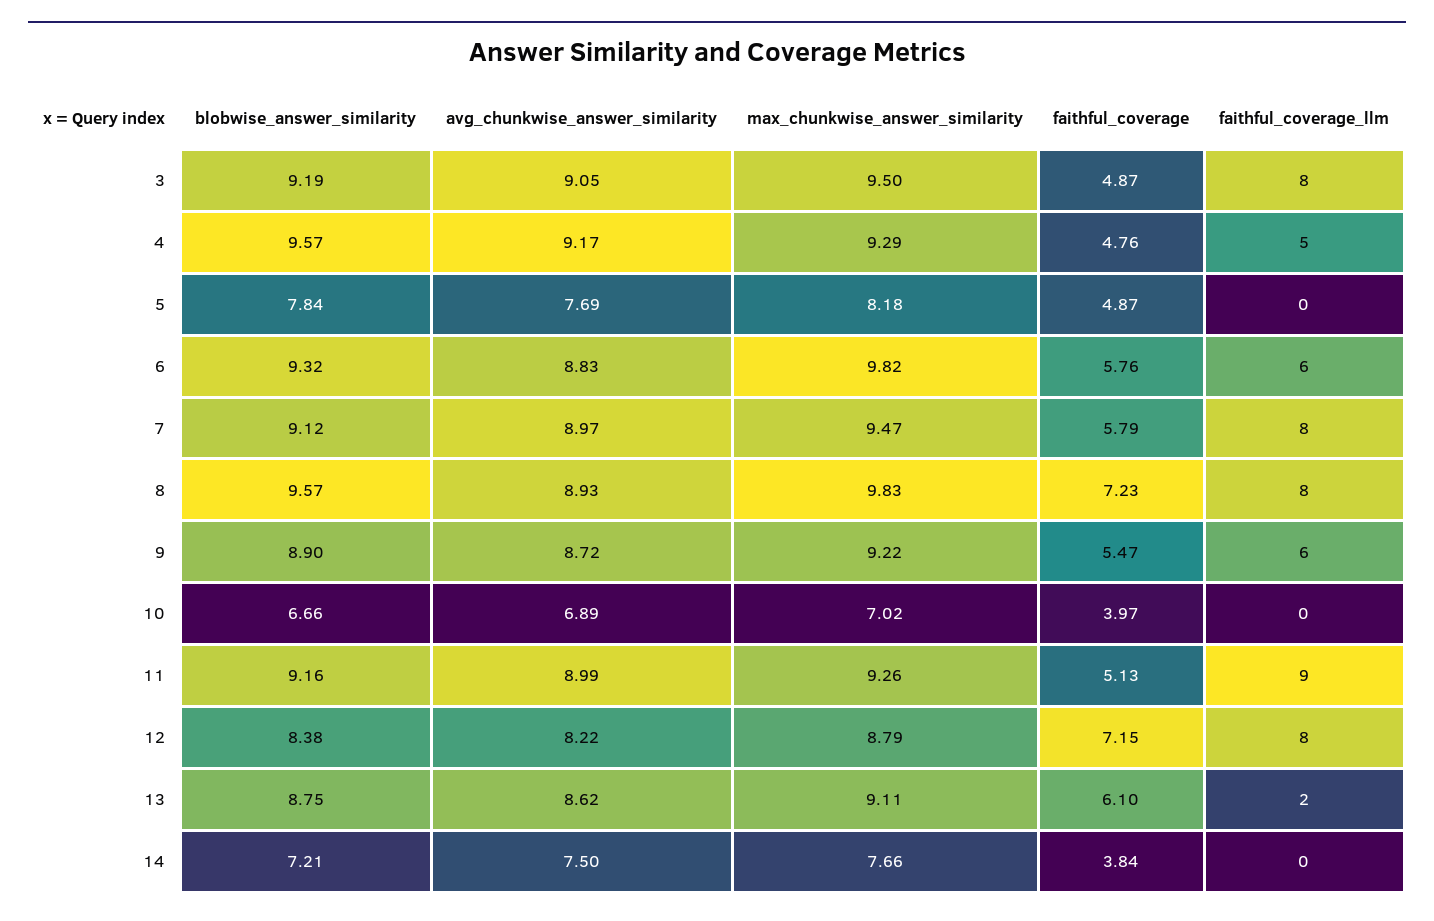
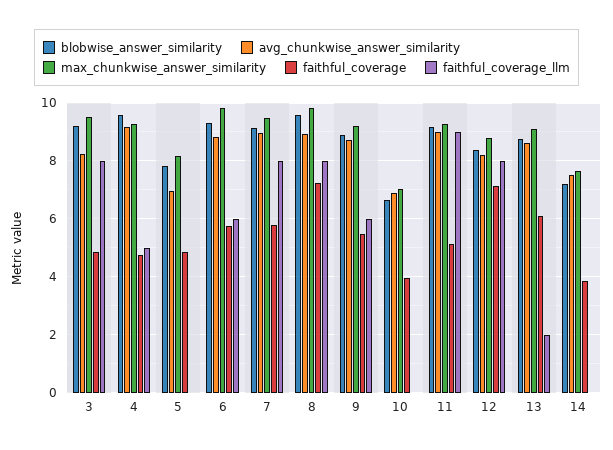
  {
    "blobwise_answer_similarity": {
      "3": 9.19,
      "4": 9.57,
      "5": 7.84,
      "6": 9.32,
      "7": 9.12,
      "8": 9.57,
      "9": 8.9,
      "10": 6.66,
      "11": 9.16,
      "12": 8.38,
      "13": 8.75,
      "14": 7.21
    },
    "avg_chunkwise_answer_similarity": {
-     "3": 9.05,
+     "3": 8.25,
      "4": 9.17,
-     "5": 7.69,
+     "5": 7,
      "6": 8.83,
      "7": 8.97,
      "8": 8.93,
      "9": 8.72,
      "10": 6.89,
      "11": 8.99,
      "12": 8.22,
      "13": 8.62,
      "14": 7.5
    },
    "max_chunkwise_answer_similarity": {
      "3": 9.5,
      "4": 9.29,
      "5": 8.18,
      "6": 9.82,
      "7": 9.47,
      "8": 9.83,
      "9": 9.22,
      "10": 7.02,
      "11": 9.26,
      "12": 8.79,
      "13": 9.11,
      "14": 7.66
    },
    "faithful_coverage": {
      "3": 4.87,
      "4": 4.76,
      "5": 4.87,
      "6": 5.76,
      "7": 5.79,
      "8": 7.23,
      "9": 5.47,
      "10": 3.97,
      "11": 5.13,
      "12": 7.15,
      "13": 6.1,
      "14": 3.84
    },
    "faithful_coverage_llm": {
      "3": 8,
      "4": 5,
      "5": 0,
      "6": 6,
      "7": 8,
      "8": 8,
      "9": 6,
      "10": 0,
      "11": 9,
      "12": 8,
      "13": 2,
      "14": 0
    }
  }

